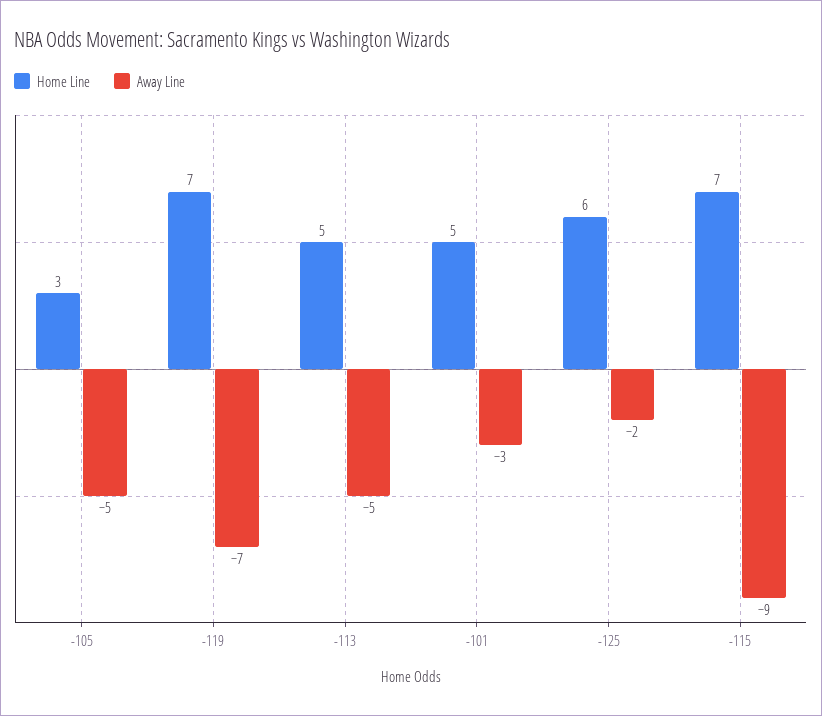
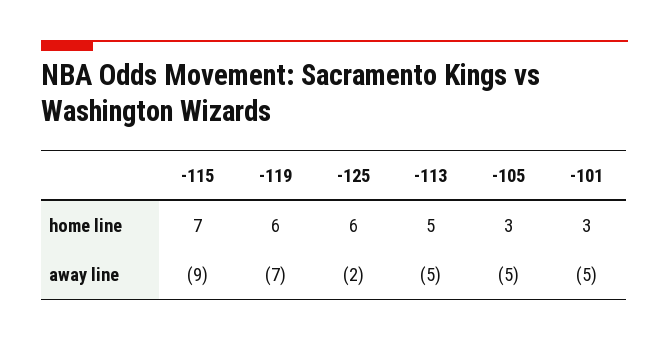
  {
    "Home Line": {
      "-105": 3,
-     "-119": 7,
+     "-119": 6,
      "-113": 5,
-     "-101": 5,
+     "-101": 3,
      "-125": 6,
      "-115": 7
    },
    "Away Line": {
      "-105": -5,
      "-119": -7,
      "-113": -5,
-     "-101": -3,
+     "-101": -5,
      "-125": -2,
      "-115": -9
    }
  }

